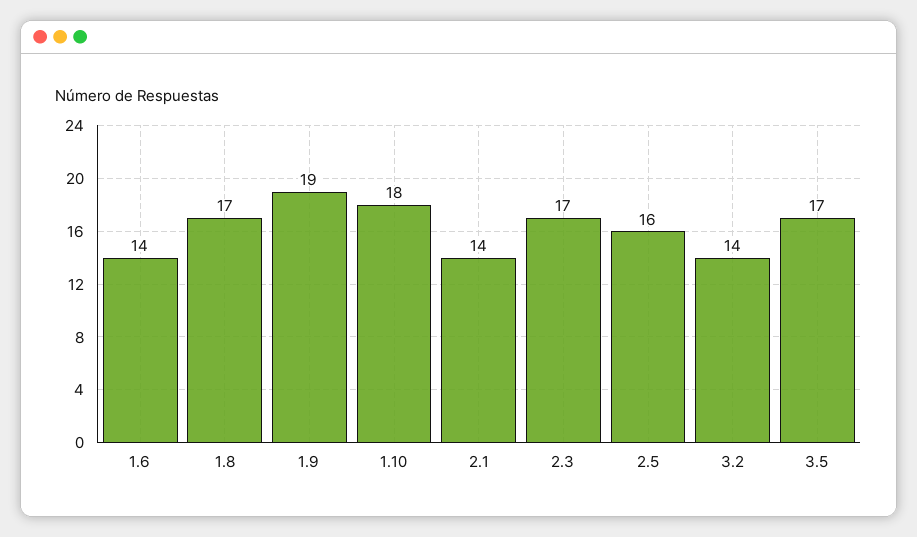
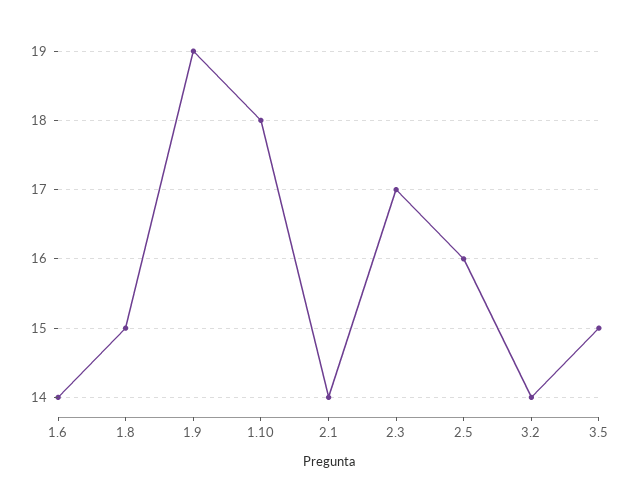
  {
    "1.6": 14,
-   "1.8": 17,
+   "1.8": 15,
    "1.9": 19,
    "1.10": 18,
    "2.1": 14,
    "2.3": 17,
    "2.5": 16,
    "3.2": 14,
-   "3.5": 17
+   "3.5": 15
  }

